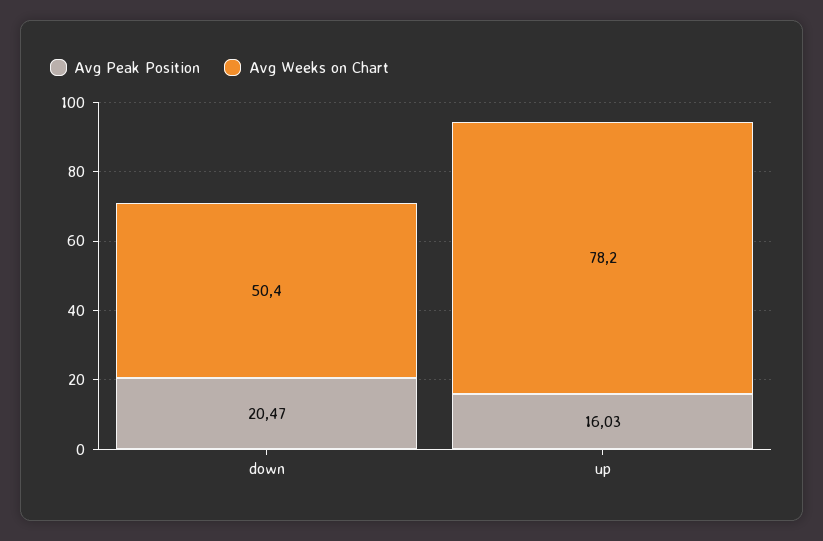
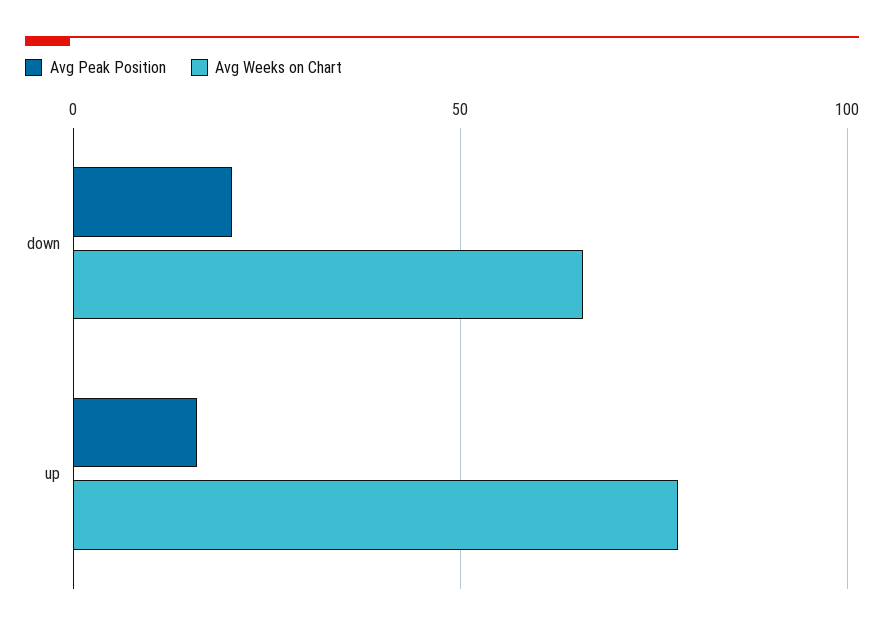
  {
    "Avg Peak Position": {
      "down": 20.47,
      "up": 16.03
    },
    "Avg Weeks on Chart": {
-     "down": 50.4,
+     "down": 65,
      "up": 78.2
    }
  }

